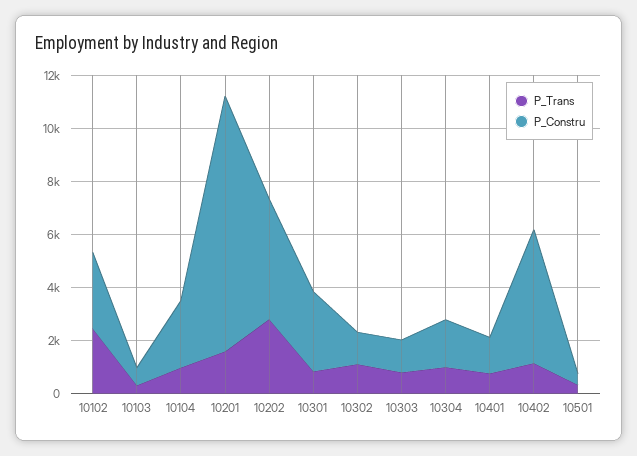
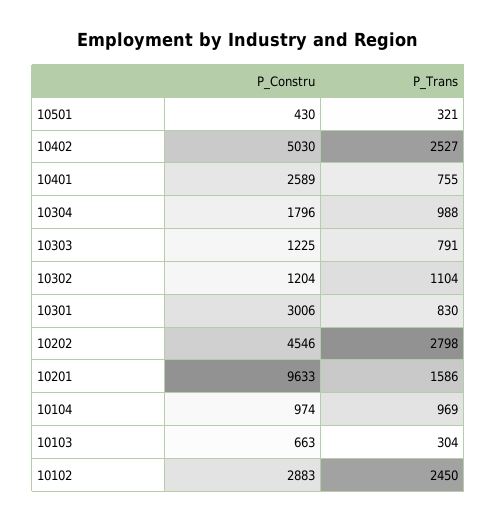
  {
    "P_Trans": {
      "10102": 2450,
      "10103": 304,
      "10104": 969,
      "10201": 1586,
      "10202": 2798,
      "10301": 830,
      "10302": 1104,
      "10303": 791,
      "10304": 988,
      "10401": 755,
-     "10402": 1000,
+     "10402": 2527,
      "10501": 321
    },
    "P_Constru": {
      "10102": 2883,
      "10103": 663,
-     "10104": 2500,
+     "10104": 974,
      "10201": 9633,
      "10202": 4546,
      "10301": 3006,
      "10302": 1204,
      "10303": 1225,
      "10304": 1796,
-     "10401": 1500,
+     "10401": 2589,
      "10402": 5030,
      "10501": 430
    }
  }

